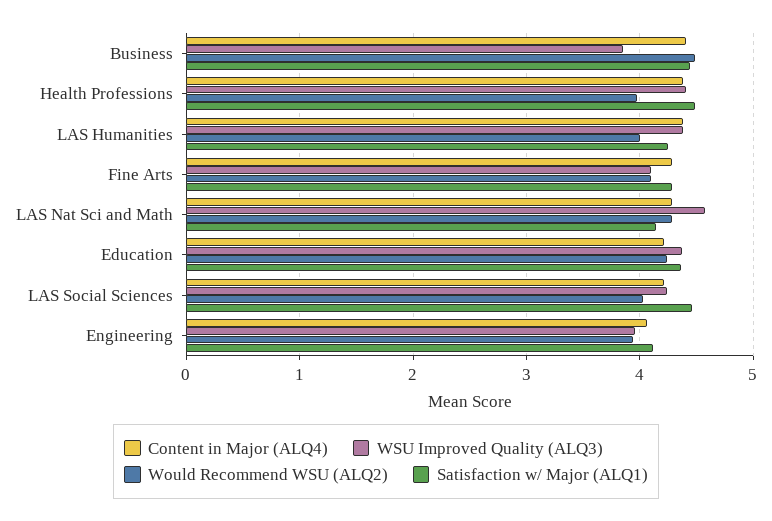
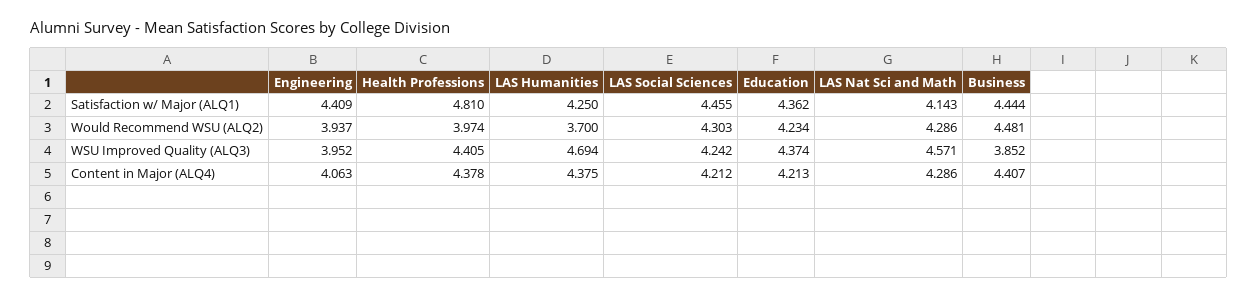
  {
    "Content in Major (ALQ4)": {
      "Business": 4.407,
      "Health Professions": 4.378,
      "LAS Humanities": 4.375,
-     "Fine Arts": 4.3,
      "LAS Nat Sci and Math": 4.286,
      "Education": 4.213,
      "LAS Social Sciences": 4.212,
      "Engineering": 4.063
    },
    "WSU Improved Quality (ALQ3)": {
      "Business": 3.852,
      "Health Professions": 4.405,
-     "LAS Humanities": 4.4,
+     "LAS Humanities": 4.694,
-     "Fine Arts": 4.1,
      "LAS Nat Sci and Math": 4.571,
      "Education": 4.374,
      "LAS Social Sciences": 4.242,
      "Engineering": 3.952
    },
    "Would Recommend WSU (ALQ2)": {
      "Business": 4.481,
      "Health Professions": 3.974,
-     "LAS Humanities": 4,
+     "LAS Humanities": 3.7,
-     "Fine Arts": 4.1,
      "LAS Nat Sci and Math": 4.286,
      "Education": 4.234,
-     "LAS Social Sciences": 4,
+     "LAS Social Sciences": 4.303,
      "Engineering": 3.937
    },
    "Satisfaction w/ Major (ALQ1)": {
      "Business": 4.444,
-     "Health Professions": 4.5,
+     "Health Professions": 4.81,
      "LAS Humanities": 4.25,
-     "Fine Arts": 4.3,
      "LAS Nat Sci and Math": 4.143,
      "Education": 4.362,
      "LAS Social Sciences": 4.455,
-     "Engineering": 4.1
+     "Engineering": 4.409
    }
  }

